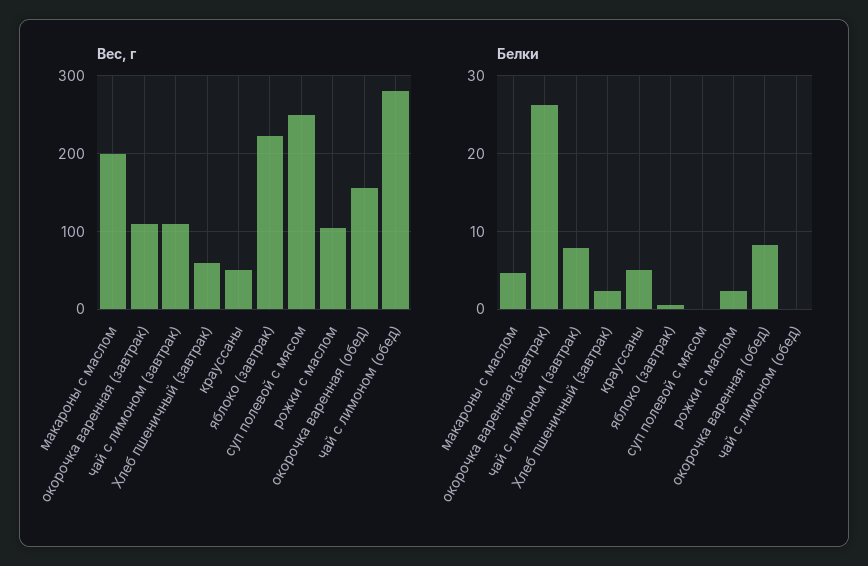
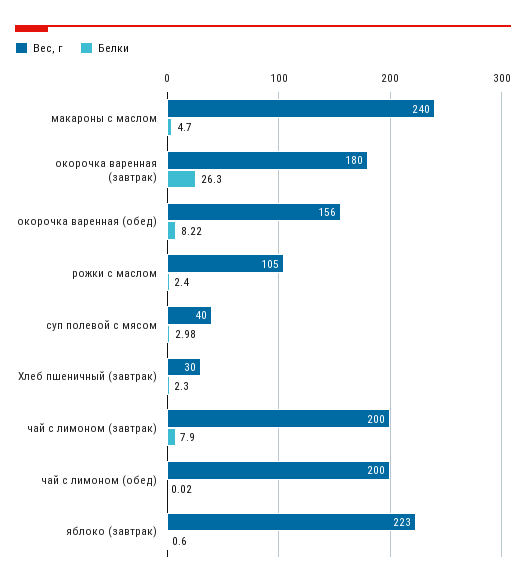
  {
    "Вес, г": {
-     "макароны с маслом": 200,
+     "макароны с маслом": 240,
-     "окорочка варенная (завтрак)": 110,
+     "окорочка варенная (завтрак)": 180,
-     "чай с лимоном (завтрак)": 110,
+     "чай с лимоном (завтрак)": 200,
-     "Хлеб пшеничный (завтрак)": 60,
+     "Хлеб пшеничный (завтрак)": 30,
-     "крауссаны": 50,
      "яблоко (завтрак)": 223,
-     "суп полевой с мясом": 250,
+     "суп полевой с мясом": 40,
      "рожки с маслом": 105,
      "окорочка варенная (обед)": 156,
-     "чай с лимоном (обед)": 280
+     "чай с лимоном (обед)": 200
    },
    "Белки": {
      "макароны с маслом": 4.7,
      "окорочка варенная (завтрак)": 26.3,
      "чай с лимоном (завтрак)": 7.9,
      "Хлеб пшеничный (завтрак)": 2.3,
-     "крауссаны": 5,
      "яблоко (завтрак)": 0.6,
-     "суп полевой с мясом": 0,
+     "суп полевой с мясом": 2.98,
      "рожки с маслом": 2.4,
      "окорочка варенная (обед)": 8.22,
      "чай с лимоном (обед)": 0.02
    }
  }

